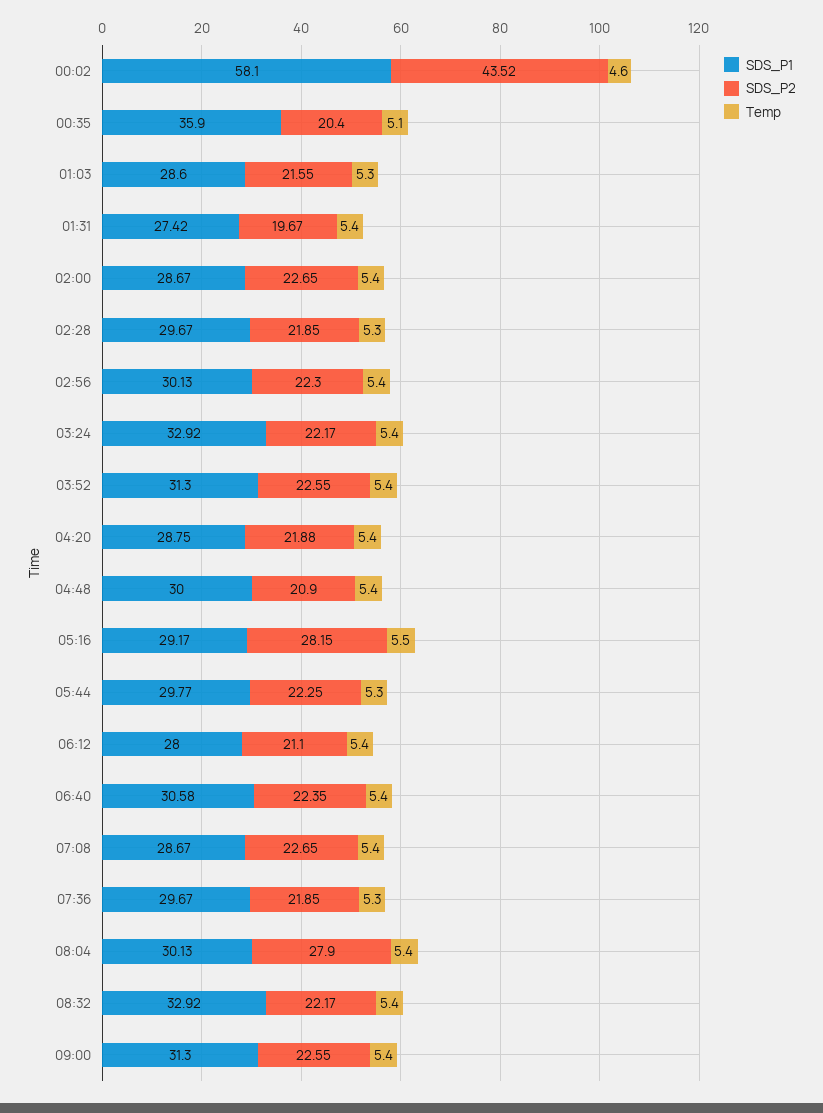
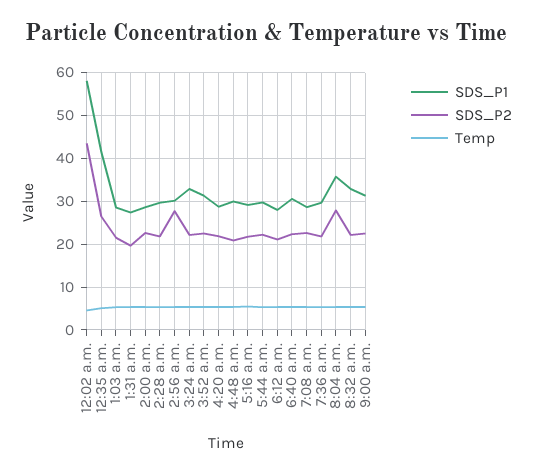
  {
    "SDS_P1": {
      "00:02": 58.1,
-     "00:35": 35.9,
+     "00:35": 42,
      "01:03": 28.6,
      "01:31": 27.42,
      "02:00": 28.67,
      "02:28": 29.67,
      "02:56": 30.13,
      "03:24": 32.92,
      "03:52": 31.3,
      "04:20": 28.75,
      "04:48": 30,
      "05:16": 29.17,
      "05:44": 29.77,
      "06:12": 28,
      "06:40": 30.58,
      "07:08": 28.67,
      "07:36": 29.67,
-     "08:04": 30.13,
+     "08:04": 36,
      "08:32": 32.92,
      "09:00": 31.3
    },
    "SDS_P2": {
      "00:02": 43.52,
-     "00:35": 20.4,
+     "00:35": 26,
      "01:03": 21.55,
      "01:31": 19.67,
      "02:00": 22.65,
      "02:28": 21.85,
-     "02:56": 22.3,
+     "02:56": 28,
      "03:24": 22.17,
      "03:52": 22.55,
      "04:20": 21.88,
      "04:48": 20.9,
-     "05:16": 28.15,
+     "05:16": 22,
      "05:44": 22.25,
      "06:12": 21.1,
      "06:40": 22.35,
      "07:08": 22.65,
      "07:36": 21.85,
      "08:04": 27.9,
      "08:32": 22.17,
      "09:00": 22.55
    },
    "Temp": {
      "00:02": 4.6,
      "00:35": 5.1,
      "01:03": 5.3,
      "01:31": 5.4,
      "02:00": 5.4,
      "02:28": 5.3,
      "02:56": 5.4,
      "03:24": 5.4,
      "03:52": 5.4,
      "04:20": 5.4,
      "04:48": 5.4,
      "05:16": 5.5,
      "05:44": 5.3,
      "06:12": 5.4,
      "06:40": 5.4,
      "07:08": 5.4,
      "07:36": 5.3,
      "08:04": 5.4,
      "08:32": 5.4,
      "09:00": 5.4
    }
  }

